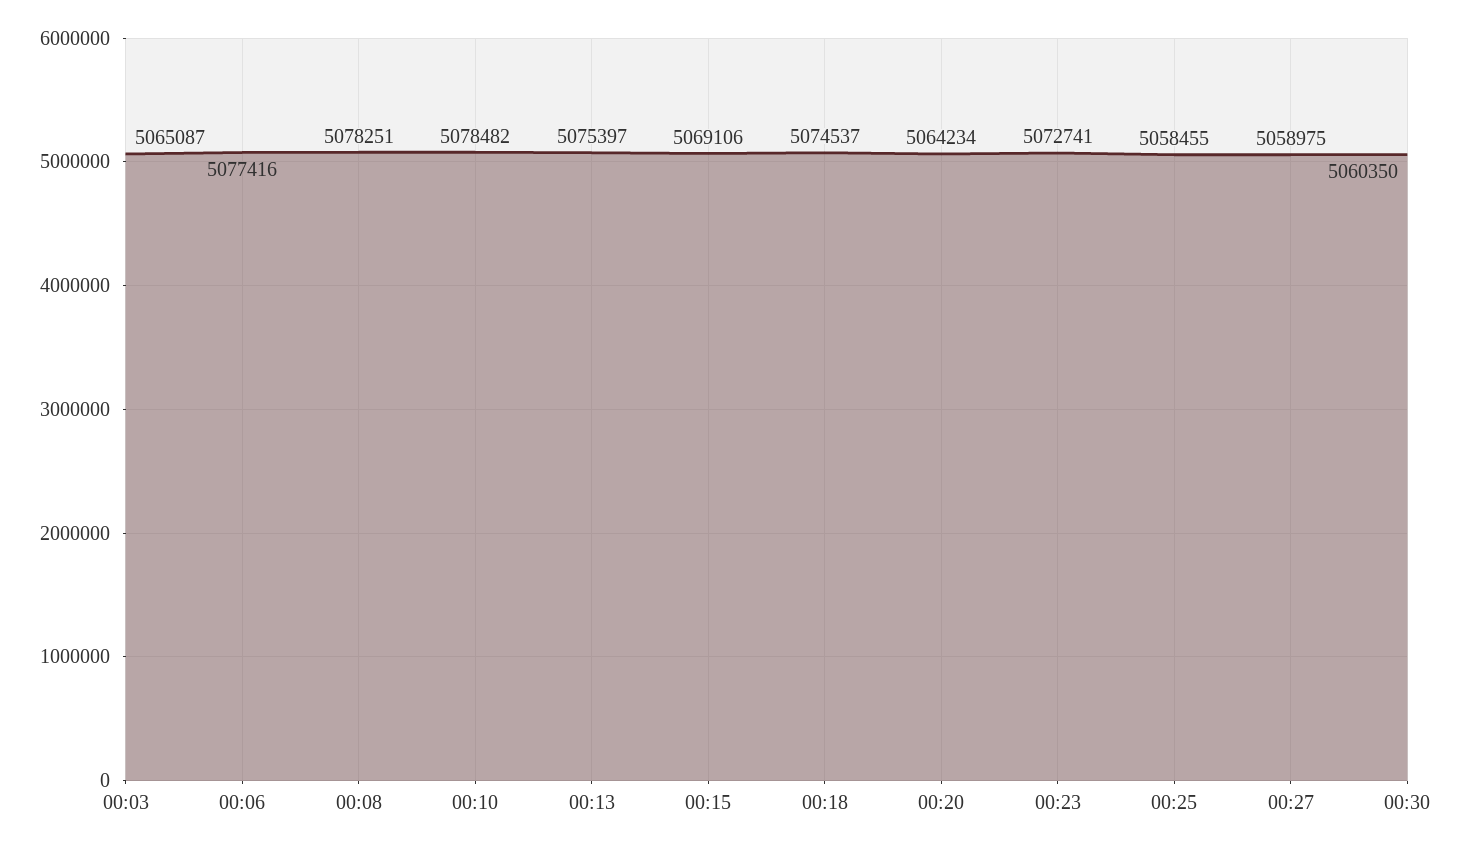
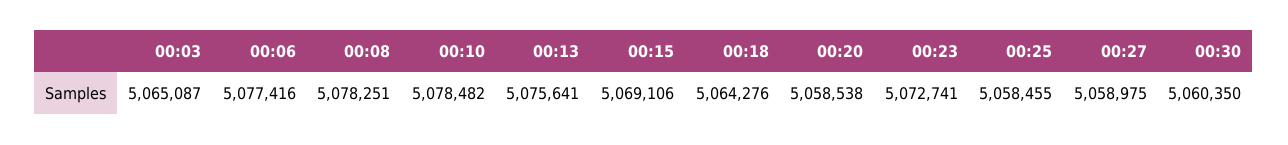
  {
    "00:03": 5065087,
    "00:06": 5077416,
    "00:08": 5078251,
    "00:10": 5078482,
-   "00:13": 5075397,
+   "00:13": 5075641,
    "00:15": 5069106,
-   "00:18": 5074537,
+   "00:18": 5064276,
-   "00:20": 5064234,
+   "00:20": 5058538,
    "00:23": 5072741,
    "00:25": 5058455,
    "00:27": 5058975,
    "00:30": 5060350
  }

